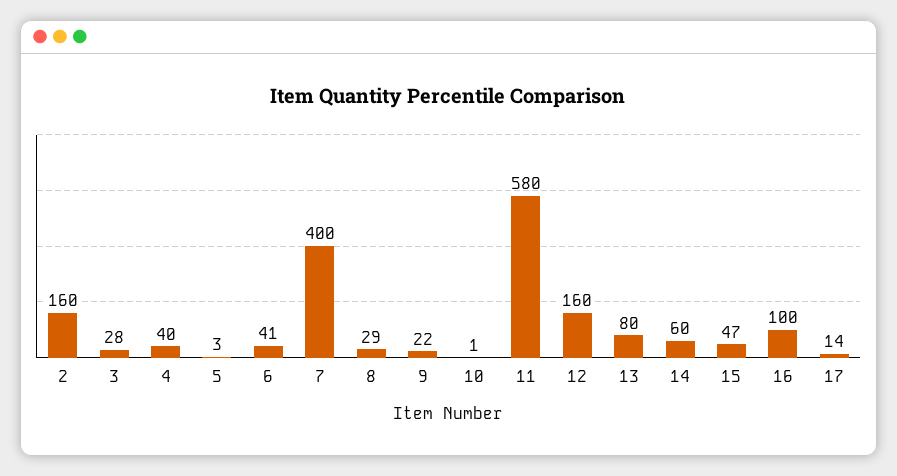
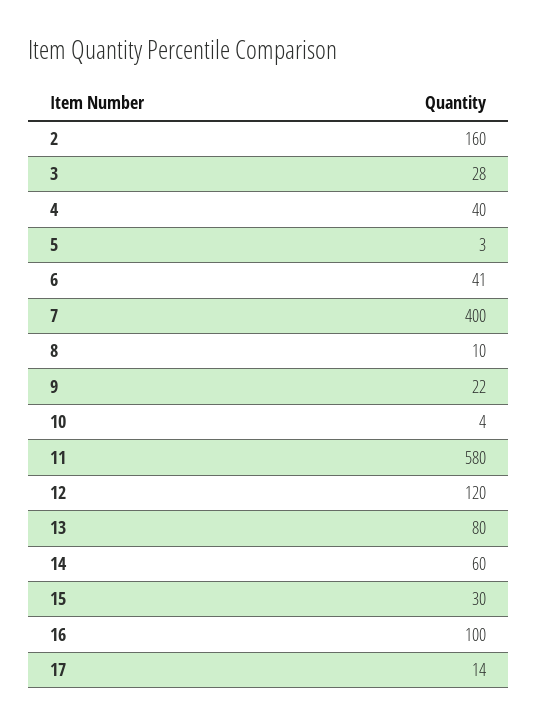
  {
    "2": 160,
    "3": 28,
    "4": 40,
    "5": 3,
    "6": 41,
    "7": 400,
-   "8": 29,
+   "8": 10,
    "9": 22,
-   "10": 1,
+   "10": 4,
    "11": 580,
-   "12": 160,
+   "12": 120,
    "13": 80,
    "14": 60,
-   "15": 47,
+   "15": 30,
    "16": 100,
    "17": 14
  }

